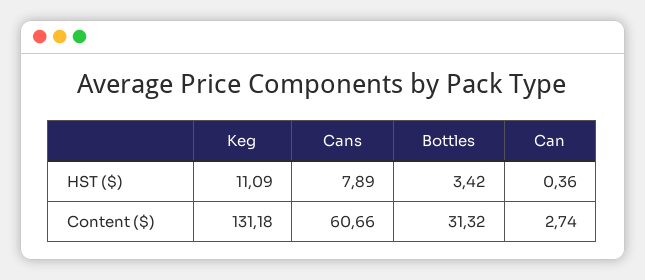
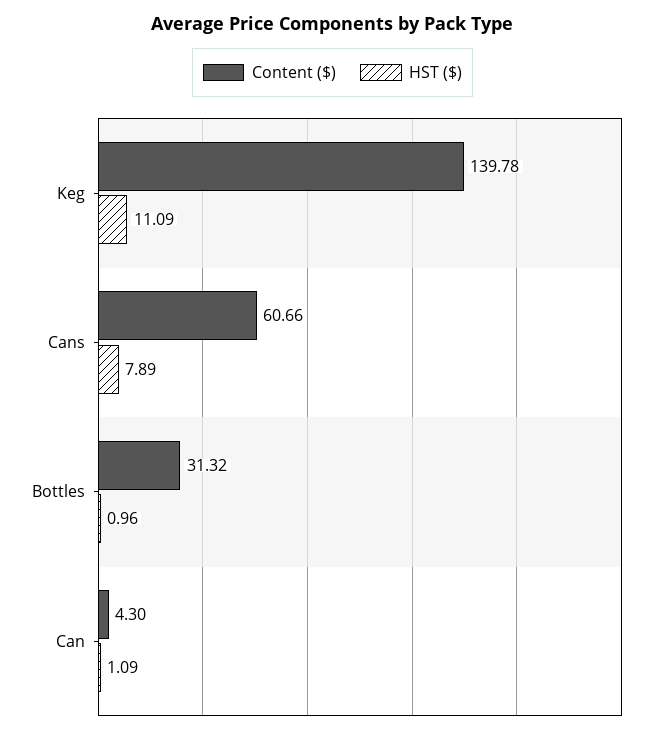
  {
    "HST ($)": {
      "Keg": 11.09,
      "Cans": 7.89,
-     "Bottles": 3.42,
+     "Bottles": 0.96,
-     "Can": 0.36
+     "Can": 1.09
    },
    "Content ($)": {
-     "Keg": 131.18,
+     "Keg": 139.78,
      "Cans": 60.66,
      "Bottles": 31.32,
-     "Can": 2.74
+     "Can": 4.3
    }
  }

